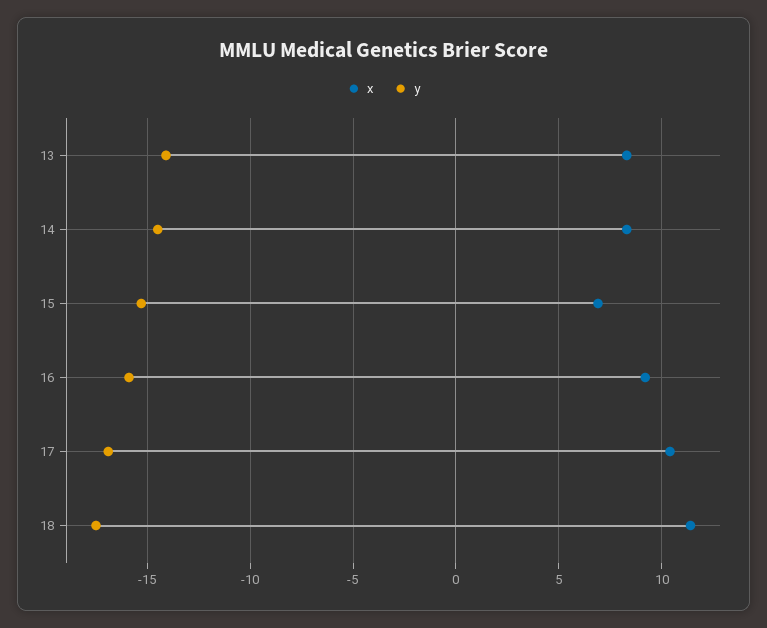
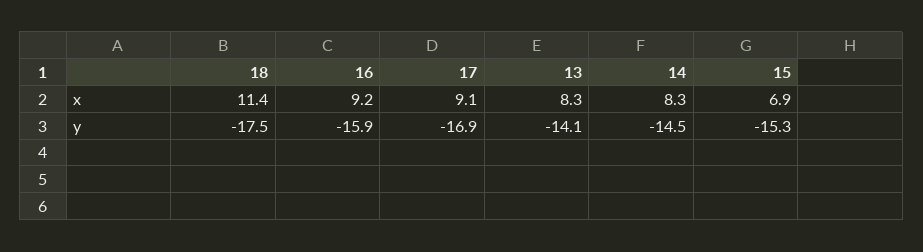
  {
    "x": {
      "13": 8.3,
      "14": 8.3,
      "15": 6.9,
      "16": 9.2,
-     "17": 10.5,
+     "17": 9.1,
      "18": 11.4
    },
    "y": {
      "13": -14.1,
      "14": -14.5,
      "15": -15.3,
      "16": -15.9,
      "17": -16.9,
      "18": -17.5
    }
  }

